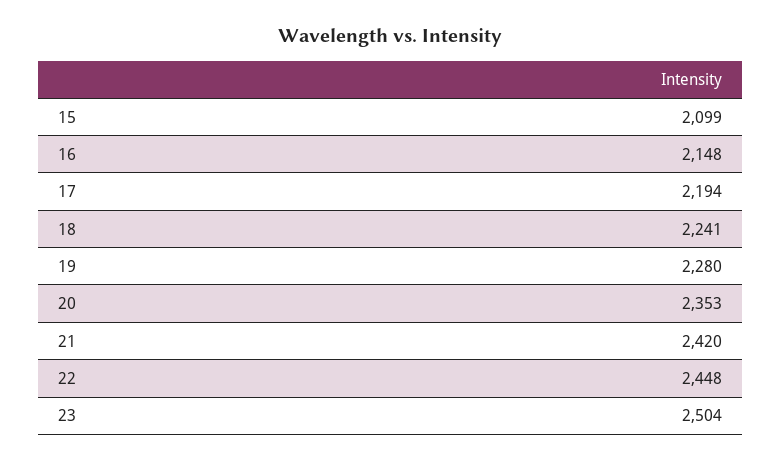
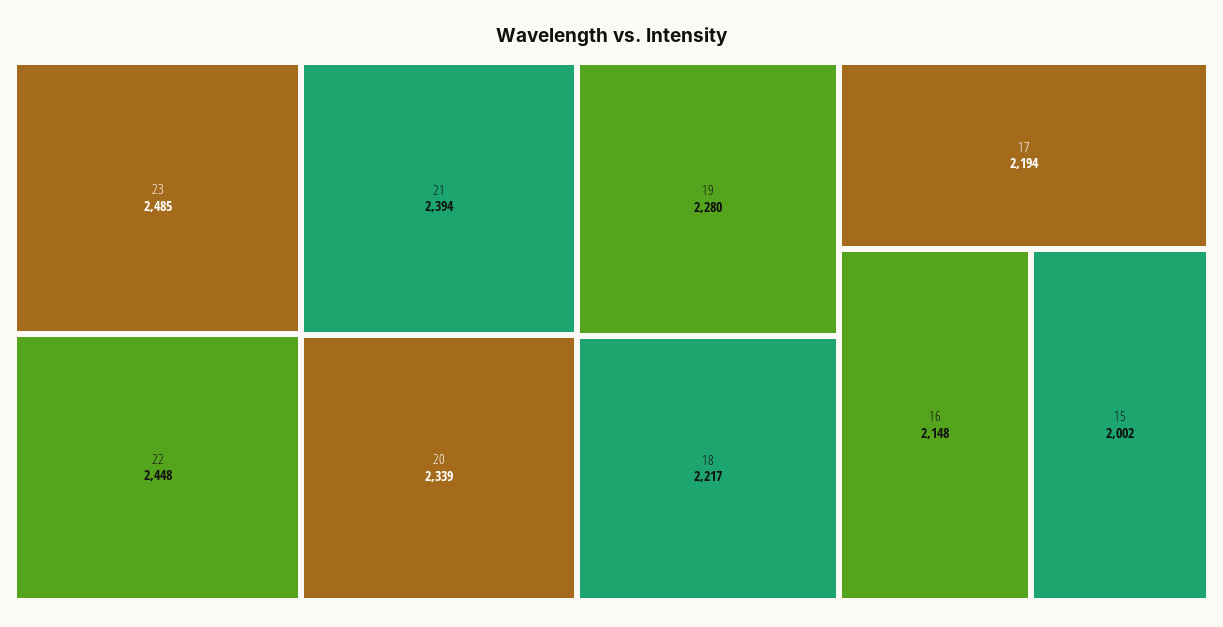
  {
-   "15": 2099,
+   "15": 2002,
    "16": 2148,
    "17": 2194,
-   "18": 2241,
+   "18": 2217,
    "19": 2280,
-   "20": 2353,
+   "20": 2339,
-   "21": 2420,
+   "21": 2394,
    "22": 2448,
-   "23": 2504
+   "23": 2485
  }

